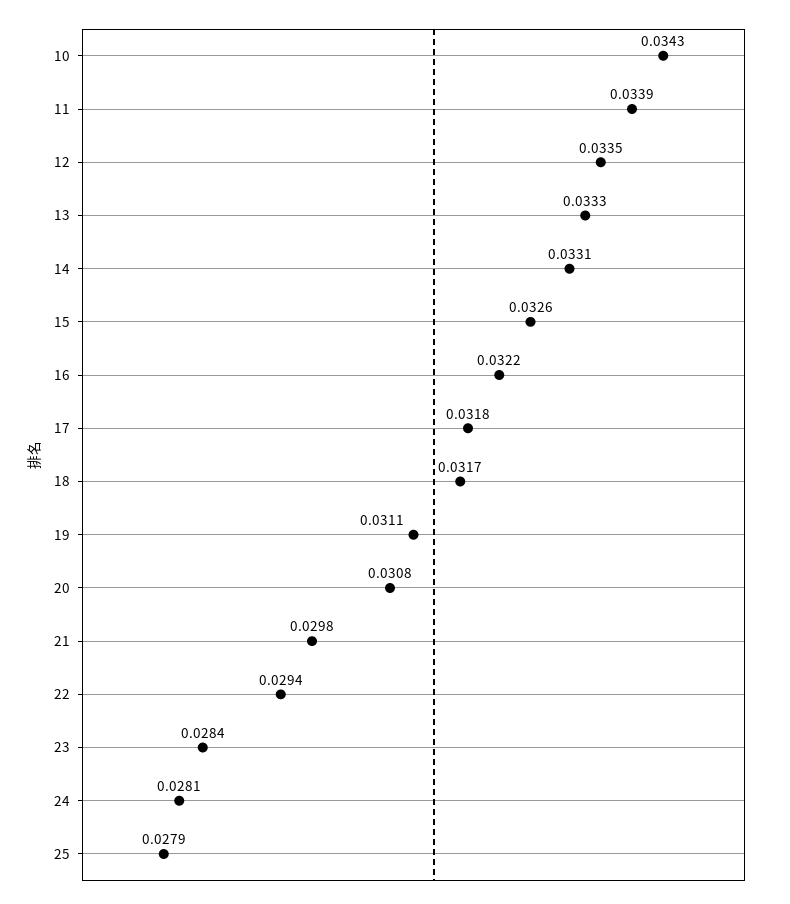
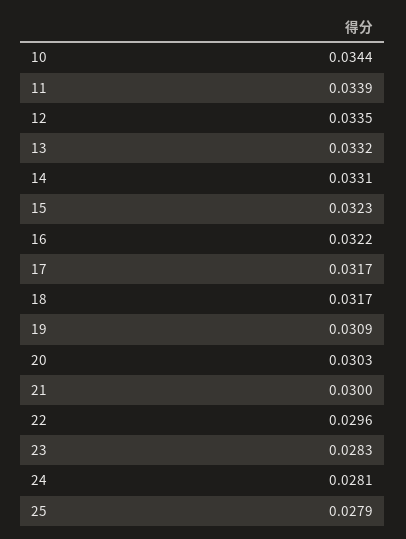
  {
-   "10": 0.0343,
+   "10": 0.0344,
    "11": 0.0339,
    "12": 0.0335,
-   "13": 0.0333,
+   "13": 0.0332,
    "14": 0.0331,
-   "15": 0.0326,
+   "15": 0.0323,
    "16": 0.0322,
-   "17": 0.0318,
+   "17": 0.0317,
    "18": 0.0317,
-   "19": 0.0311,
+   "19": 0.0309,
-   "20": 0.0308,
+   "20": 0.0303,
-   "21": 0.0298,
+   "21": 0.03,
-   "22": 0.0294,
+   "22": 0.0296,
-   "23": 0.0284,
+   "23": 0.0283,
    "24": 0.0281,
    "25": 0.0279
  }

